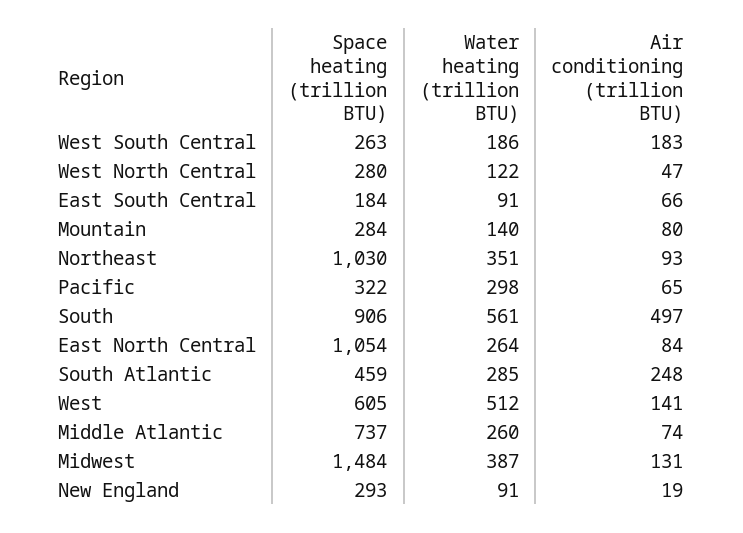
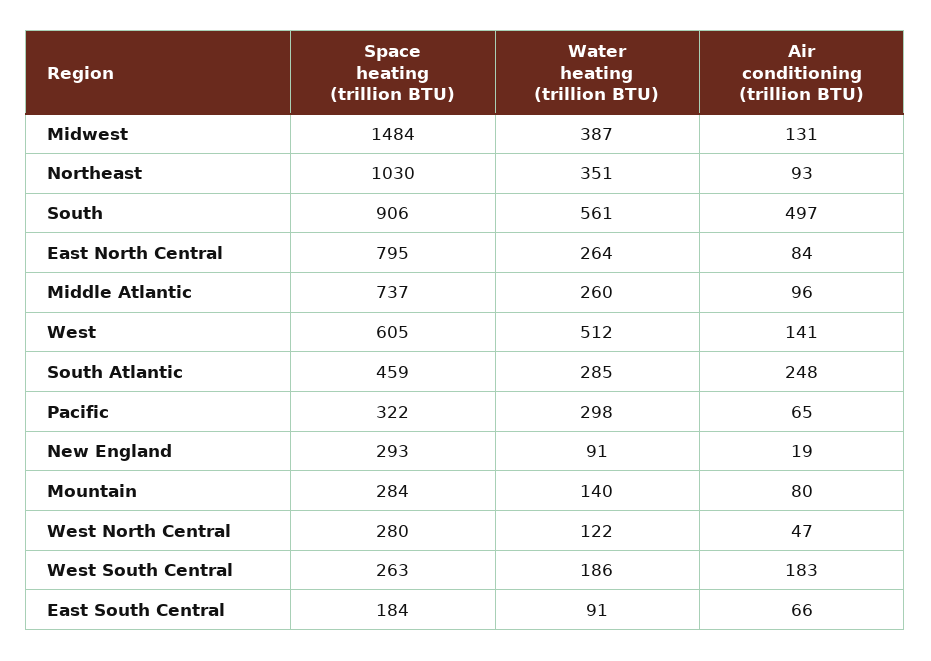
  {
    "Space heating (trillion BTU)": {
      "West South Central": 263,
      "West North Central": 280,
      "East South Central": 184,
      "Mountain": 284,
      "Northeast": 1030,
      "Pacific": 322,
      "South": 906,
-     "East North Central": 1054,
+     "East North Central": 795,
      "South Atlantic": 459,
      "West": 605,
      "Middle Atlantic": 737,
      "Midwest": 1484,
      "New England": 293
    },
    "Water heating (trillion BTU)": {
      "West South Central": 186,
      "West North Central": 122,
      "East South Central": 91,
      "Mountain": 140,
      "Northeast": 351,
      "Pacific": 298,
      "South": 561,
      "East North Central": 264,
      "South Atlantic": 285,
      "West": 512,
      "Middle Atlantic": 260,
      "Midwest": 387,
      "New England": 91
    },
    "Air conditioning (trillion BTU)": {
      "West South Central": 183,
      "West North Central": 47,
      "East South Central": 66,
      "Mountain": 80,
      "Northeast": 93,
      "Pacific": 65,
      "South": 497,
      "East North Central": 84,
      "South Atlantic": 248,
      "West": 141,
-     "Middle Atlantic": 74,
+     "Middle Atlantic": 96,
      "Midwest": 131,
      "New England": 19
    }
  }

